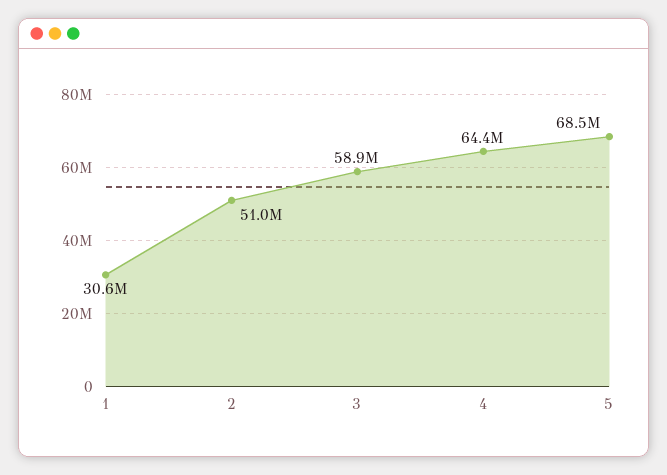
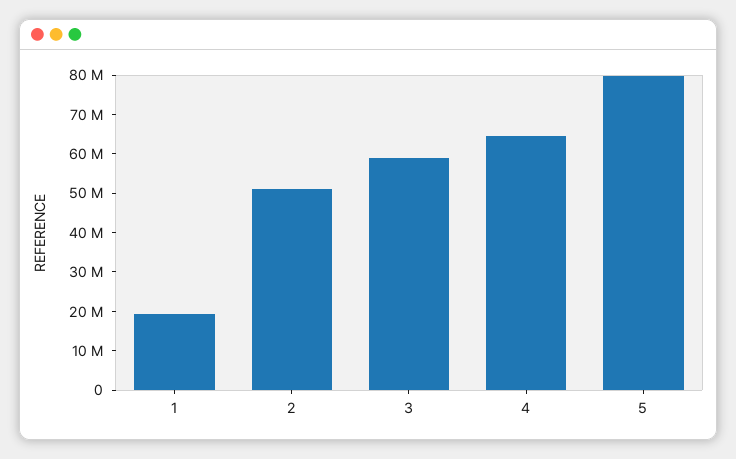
  {
-   "1": 30600000,
+   "1": 20000000,
    "2": 51000000,
    "3": 58900000,
    "4": 64400000,
-   "5": 68500000
+   "5": 80000000
  }

